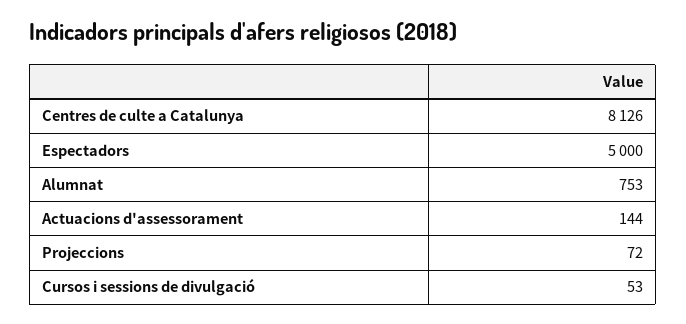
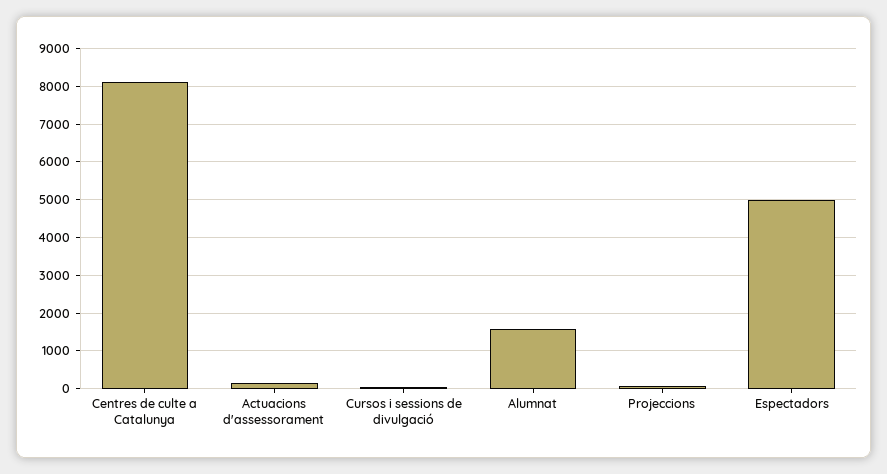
  {
    "Centres de culte a Catalunya": 8126,
    "Espectadors": 5000,
-   "Alumnat": 753,
+   "Alumnat": 1600,
    "Actuacions d'assessorament": 144,
    "Projeccions": 72,
    "Cursos i sessions de divulgació": 53
  }

